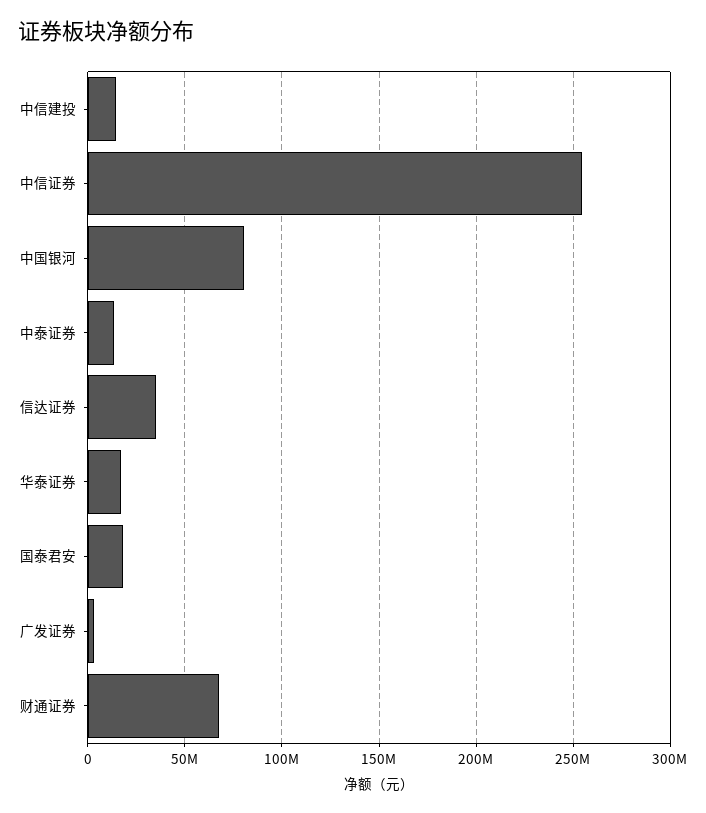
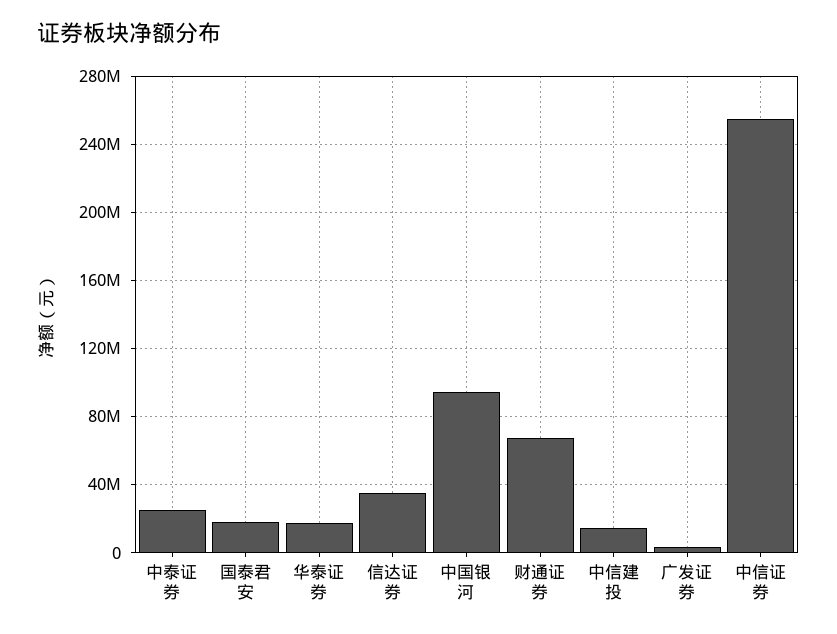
  {
    "中信建投": 15000000,
    "中信证券": 255000000,
-   "中国银河": 80000000,
+   "中国银河": 95000000,
-   "中泰证券": 15000000,
+   "中泰证券": 25000000,
    "信达证券": 35000000,
    "华泰证券": 15000000,
    "国泰君安": 20000000,
    "广发证券": 5000000,
    "财通证券": 70000000
  }

